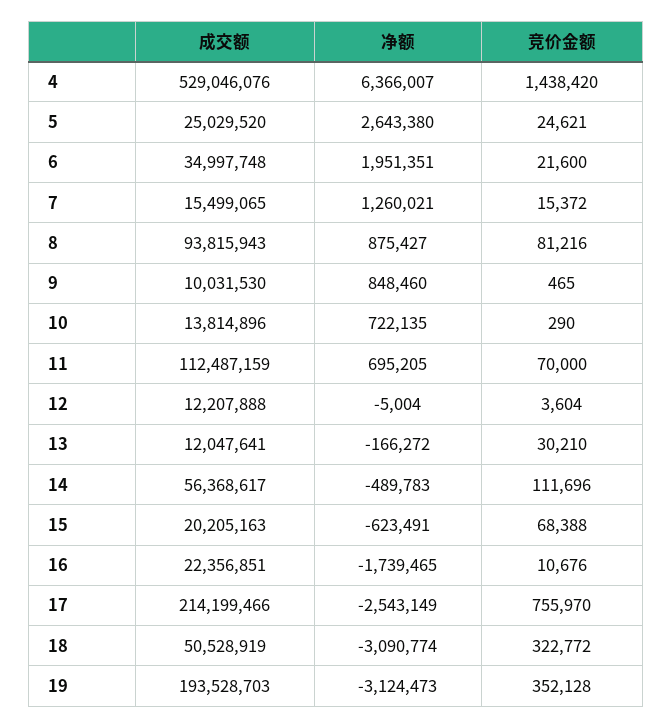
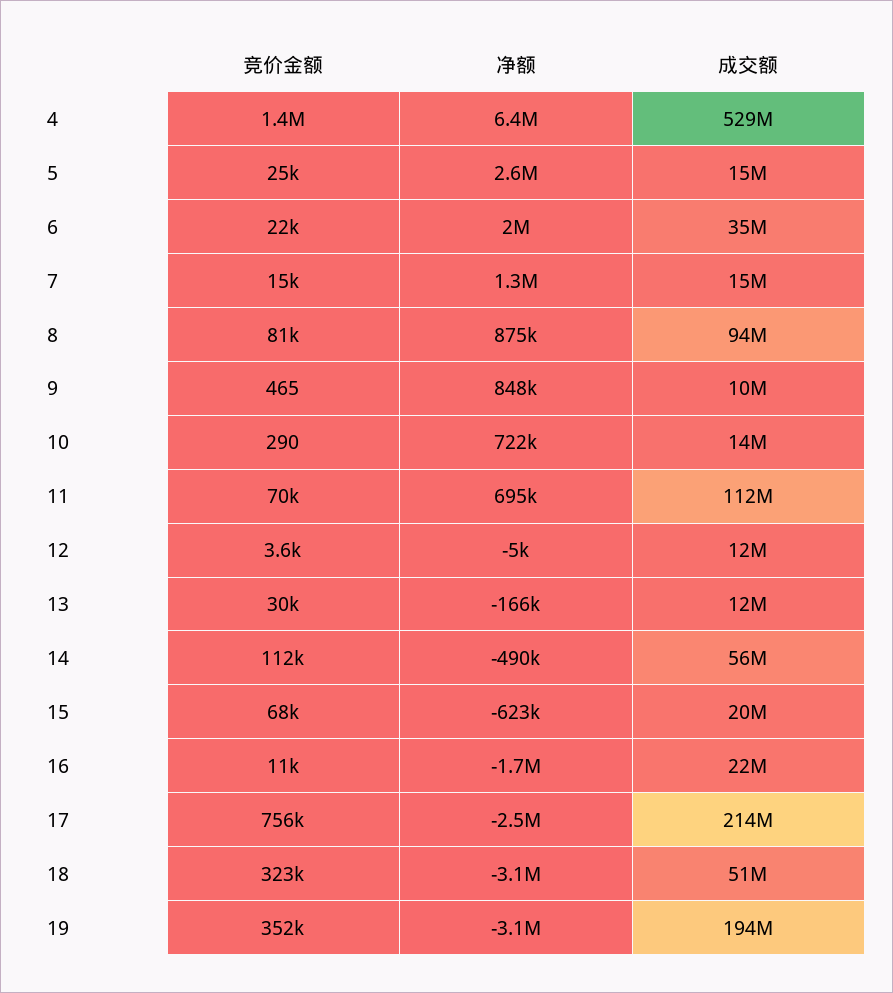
  {
    "成交额": {
      "4": 529046076,
-     "5": 25029520,
+     "5": 15000000,
      "6": 34997748,
      "7": 15499065,
      "8": 93815943,
      "9": 10031530,
      "10": 13814896,
      "11": 112487159,
      "12": 12207888,
      "13": 12047641,
      "14": 56368617,
      "15": 20205163,
      "16": 22356851,
      "17": 214199466,
      "18": 50528919,
      "19": 193528703
    },
    "净额": {
      "4": 6366007,
      "5": 2643380,
      "6": 1951351,
      "7": 1260021,
      "8": 875427,
      "9": 848460,
      "10": 722135,
      "11": 695205,
      "12": -5004,
      "13": -166272,
      "14": -489783,
      "15": -623491,
      "16": -1739465,
      "17": -2543149,
      "18": -3090774,
      "19": -3124473
    },
    "竞价金额": {
      "4": 1438420,
      "5": 24621,
      "6": 21600,
      "7": 15372,
      "8": 81216,
      "9": 465,
      "10": 290,
      "11": 70000,
      "12": 3604,
      "13": 30210,
      "14": 111696,
      "15": 68388,
      "16": 10676,
      "17": 755970,
      "18": 322772,
      "19": 352128
    }
  }

